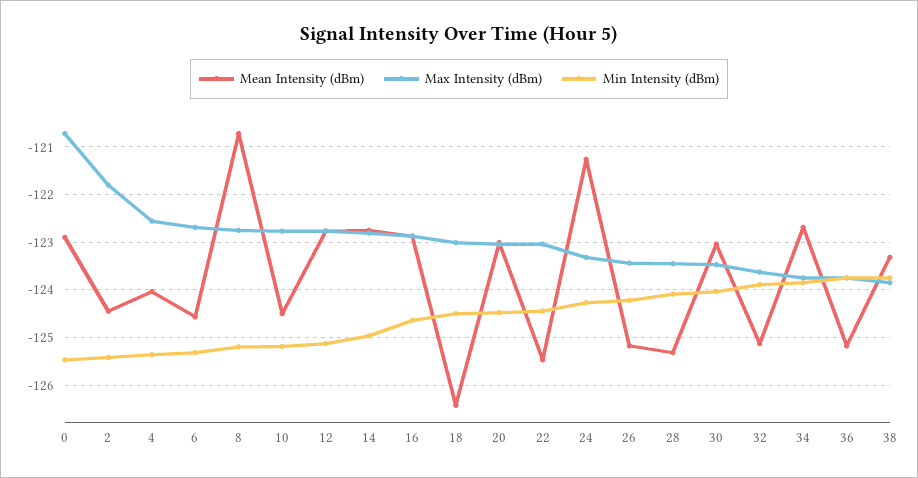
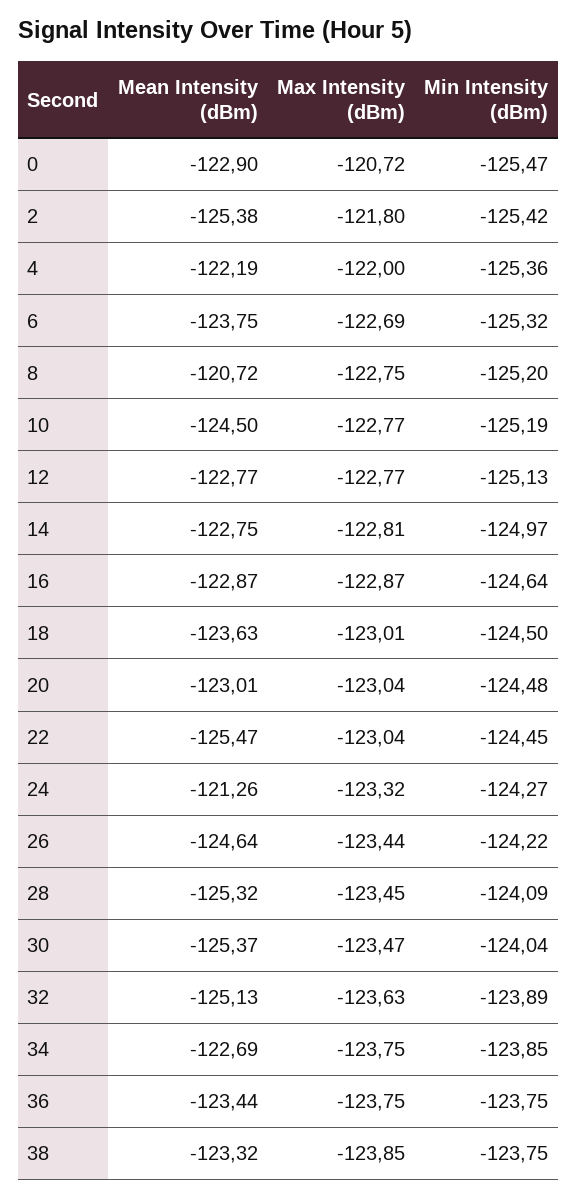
  {
    "Mean Intensity (dBm)": {
      "0": -122.9,
-     "2": -124.4,
+     "2": -125.38,
-     "4": -124,
+     "4": -122.19,
-     "6": -124.6,
+     "6": -123.75,
      "8": -120.72,
      "10": -124.5,
      "12": -122.77,
      "14": -122.75,
      "16": -122.87,
-     "18": -126.4,
+     "18": -123.63,
      "20": -123.01,
      "22": -125.47,
      "24": -121.26,
-     "26": -125.2,
+     "26": -124.64,
      "28": -125.32,
-     "30": -123,
+     "30": -125.37,
      "32": -125.13,
      "34": -122.69,
-     "36": -125.2,
+     "36": -123.44,
      "38": -123.32
    },
    "Max Intensity (dBm)": {
      "0": -120.72,
      "2": -121.8,
-     "4": -122.6,
+     "4": -122,
      "6": -122.69,
      "8": -122.75,
      "10": -122.77,
      "12": -122.77,
      "14": -122.81,
      "16": -122.87,
      "18": -123.01,
      "20": -123.04,
      "22": -123.04,
      "24": -123.32,
      "26": -123.44,
      "28": -123.45,
      "30": -123.47,
      "32": -123.63,
      "34": -123.75,
      "36": -123.75,
      "38": -123.85
    },
    "Min Intensity (dBm)": {
      "0": -125.47,
      "2": -125.42,
      "4": -125.36,
      "6": -125.32,
      "8": -125.2,
      "10": -125.19,
      "12": -125.13,
      "14": -124.97,
      "16": -124.64,
      "18": -124.5,
      "20": -124.48,
      "22": -124.45,
      "24": -124.27,
      "26": -124.22,
      "28": -124.09,
      "30": -124.04,
      "32": -123.89,
      "34": -123.85,
      "36": -123.75,
      "38": -123.75
    }
  }

